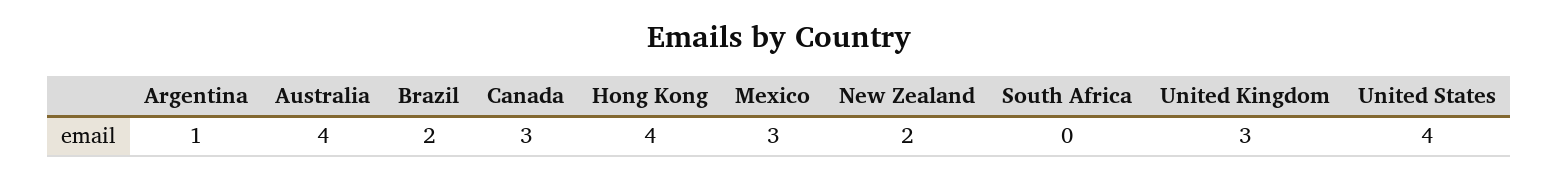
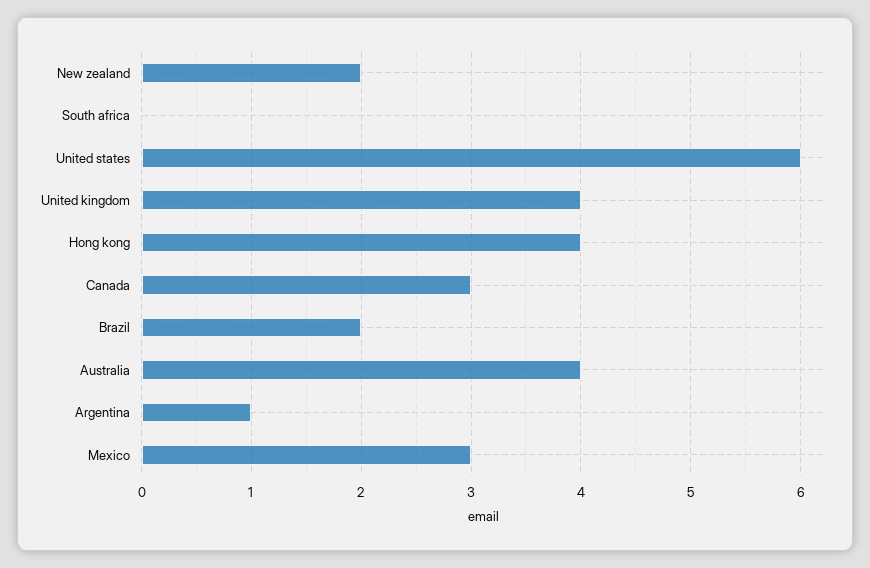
  {
    "Argentina": 1,
    "Australia": 4,
    "Brazil": 2,
    "Canada": 3,
    "Hong Kong": 4,
    "Mexico": 3,
    "New Zealand": 2,
    "South Africa": 0,
-   "United Kingdom": 3,
+   "United Kingdom": 4,
-   "United States": 4
+   "United States": 6
  }

